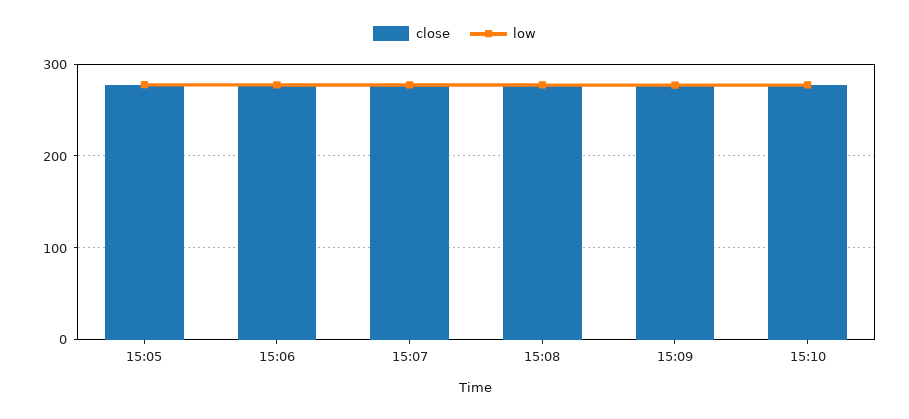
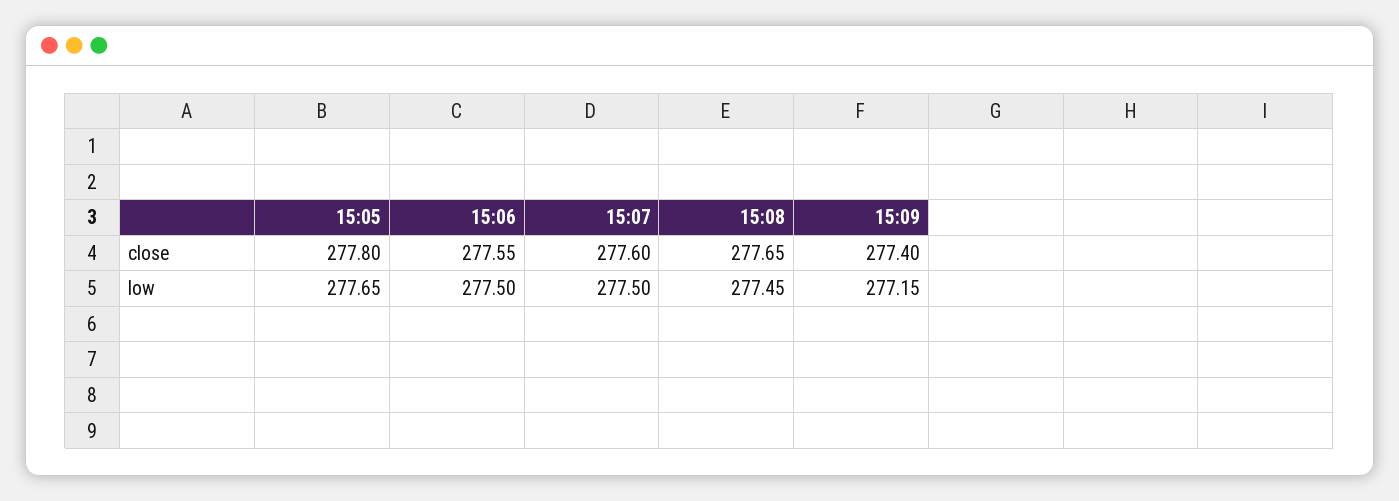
  {
    "close": {
      "15:05": 277.8,
      "15:06": 277.55,
      "15:07": 277.6,
      "15:08": 277.65,
-     "15:09": 277.4,
+     "15:09": 277.4
-     "15:10": 280
    },
    "low": {
      "15:05": 277.65,
      "15:06": 277.5,
      "15:07": 277.5,
      "15:08": 277.45,
-     "15:09": 277.15,
+     "15:09": 277.15
-     "15:10": 280
    }
  }

